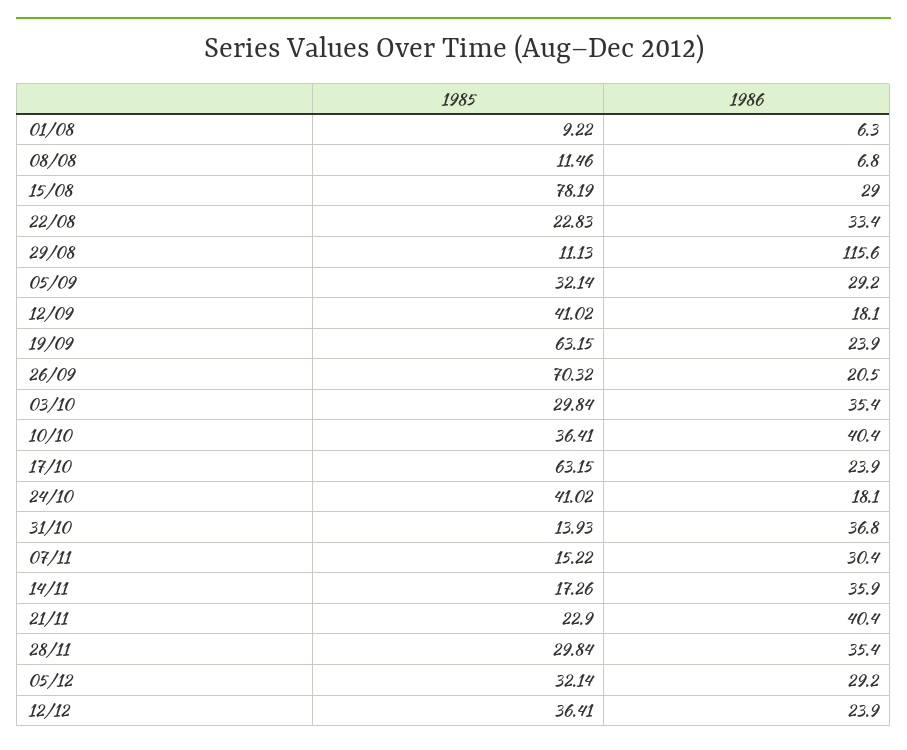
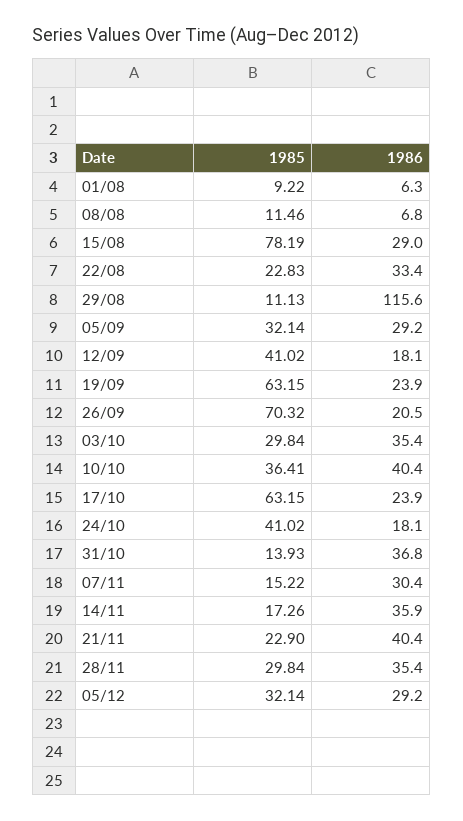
  {
    "1985": {
      "01/08": 9.22,
      "08/08": 11.46,
      "15/08": 78.19,
      "22/08": 22.83,
      "29/08": 11.13,
      "05/09": 32.14,
      "12/09": 41.02,
      "19/09": 63.15,
      "26/09": 70.32,
      "03/10": 29.84,
      "10/10": 36.41,
      "17/10": 63.15,
      "24/10": 41.02,
      "31/10": 13.93,
      "07/11": 15.22,
      "14/11": 17.26,
      "21/11": 22.9,
      "28/11": 29.84,
-     "05/12": 32.14,
+     "05/12": 32.14
-     "12/12": 36.41
    },
    "1986": {
      "01/08": 6.3,
      "08/08": 6.8,
      "15/08": 29,
      "22/08": 33.4,
      "29/08": 115.6,
      "05/09": 29.2,
      "12/09": 18.1,
      "19/09": 23.9,
      "26/09": 20.5,
      "03/10": 35.4,
      "10/10": 40.4,
      "17/10": 23.9,
      "24/10": 18.1,
      "31/10": 36.8,
      "07/11": 30.4,
      "14/11": 35.9,
      "21/11": 40.4,
      "28/11": 35.4,
-     "05/12": 29.2,
+     "05/12": 29.2
-     "12/12": 23.9
    }
  }

